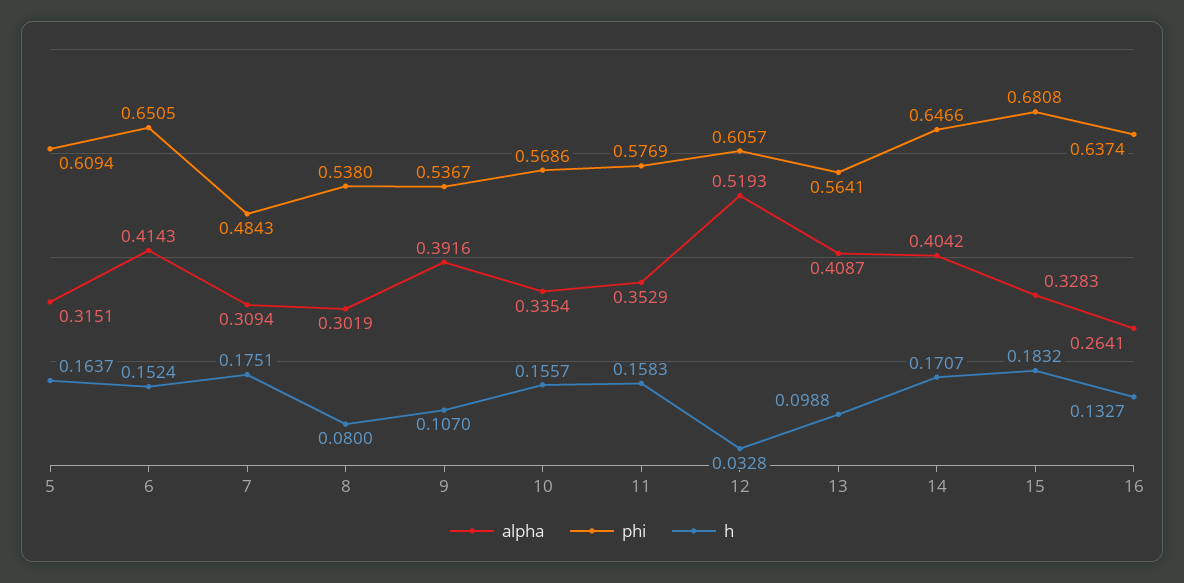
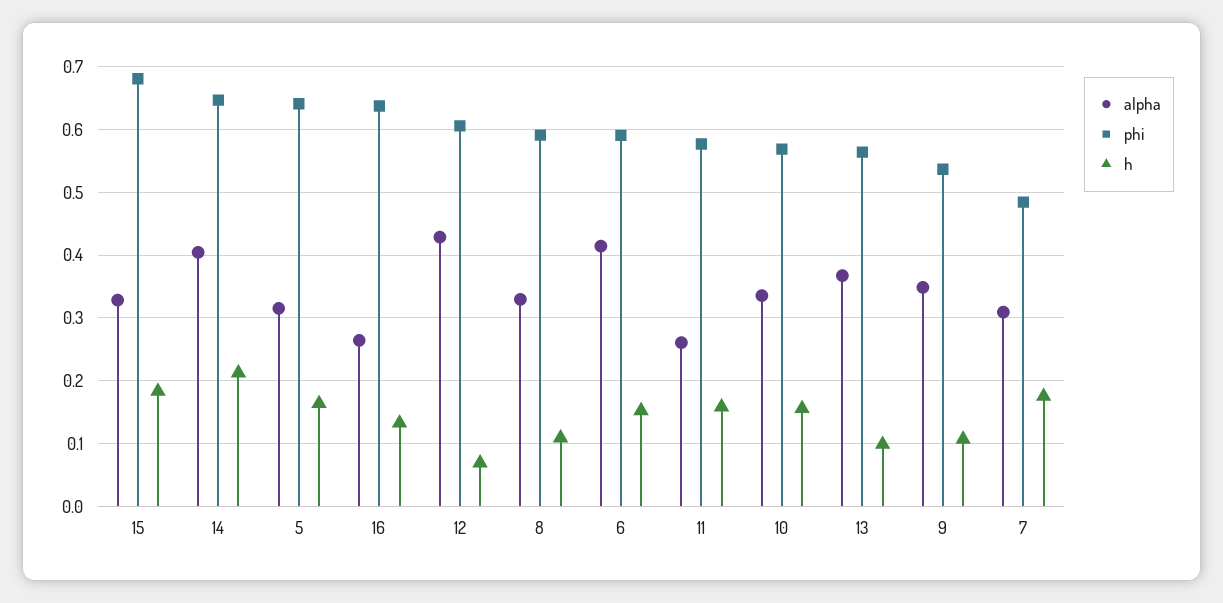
  {
    "alpha": {
      "5": 0.3151,
      "6": 0.4143,
      "7": 0.3094,
-     "8": 0.3019,
+     "8": 0.33,
-     "9": 0.3916,
+     "9": 0.35,
      "10": 0.3354,
-     "11": 0.3529,
+     "11": 0.26,
-     "12": 0.5193,
+     "12": 0.43,
-     "13": 0.4087,
+     "13": 0.37,
      "14": 0.4042,
      "15": 0.3283,
      "16": 0.2641
    },
    "phi": {
-     "5": 0.6094,
+     "5": 0.64,
-     "6": 0.6505,
+     "6": 0.59,
      "7": 0.4843,
-     "8": 0.538,
+     "8": 0.59,
      "9": 0.5367,
      "10": 0.5686,
      "11": 0.5769,
      "12": 0.6057,
      "13": 0.5641,
      "14": 0.6466,
      "15": 0.6808,
      "16": 0.6374
    },
    "h": {
      "5": 0.1637,
      "6": 0.1524,
      "7": 0.1751,
-     "8": 0.08,
+     "8": 0.11,
      "9": 0.107,
      "10": 0.1557,
      "11": 0.1583,
-     "12": 0.0328,
+     "12": 0.07,
      "13": 0.0988,
-     "14": 0.1707,
+     "14": 0.21,
      "15": 0.1832,
      "16": 0.1327
    }
  }

